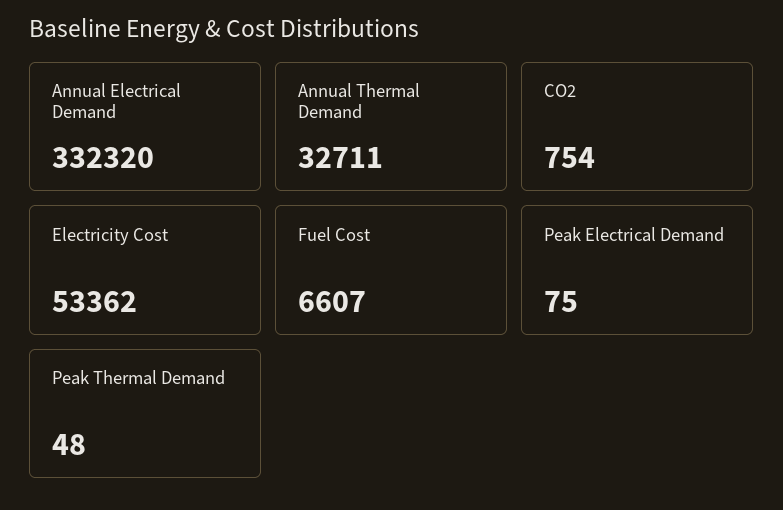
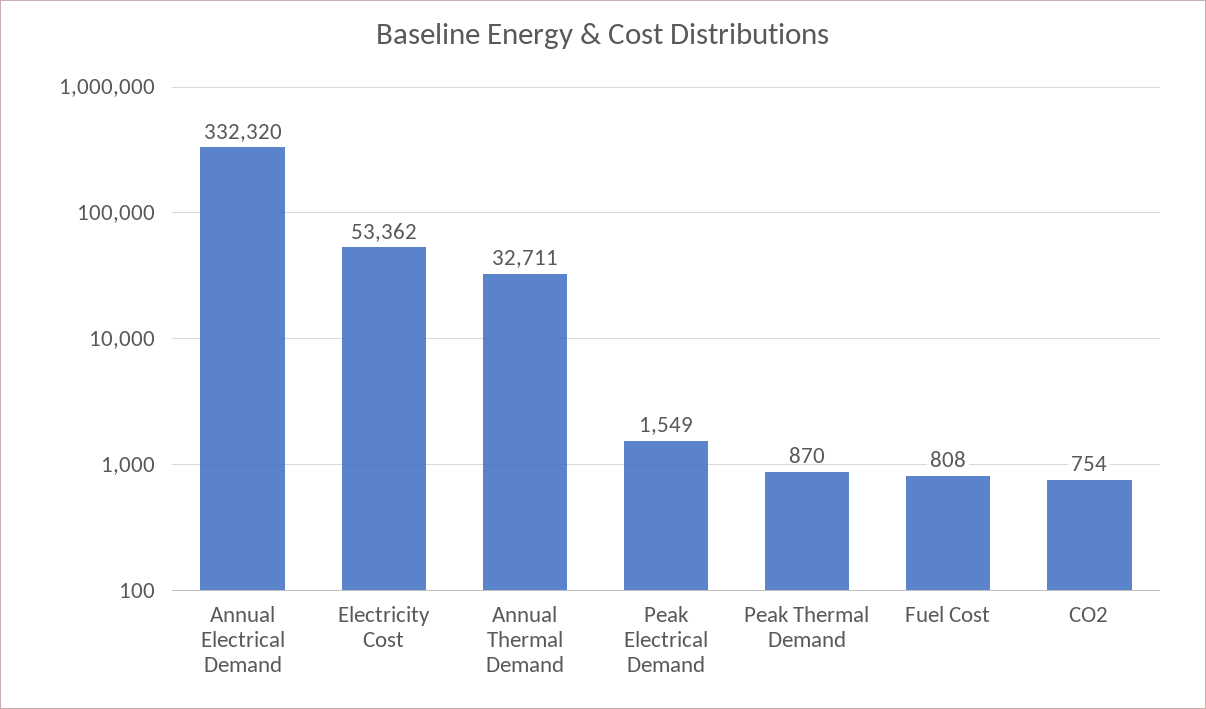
  {
    "Annual Electrical Demand": 332320,
    "Annual Thermal Demand": 32711,
    "CO2": 754,
    "Electricity Cost": 53362,
-   "Fuel Cost": 6607,
+   "Fuel Cost": 808,
-   "Peak Electrical Demand": 75,
+   "Peak Electrical Demand": 1549,
-   "Peak Thermal Demand": 48
+   "Peak Thermal Demand": 870
  }

